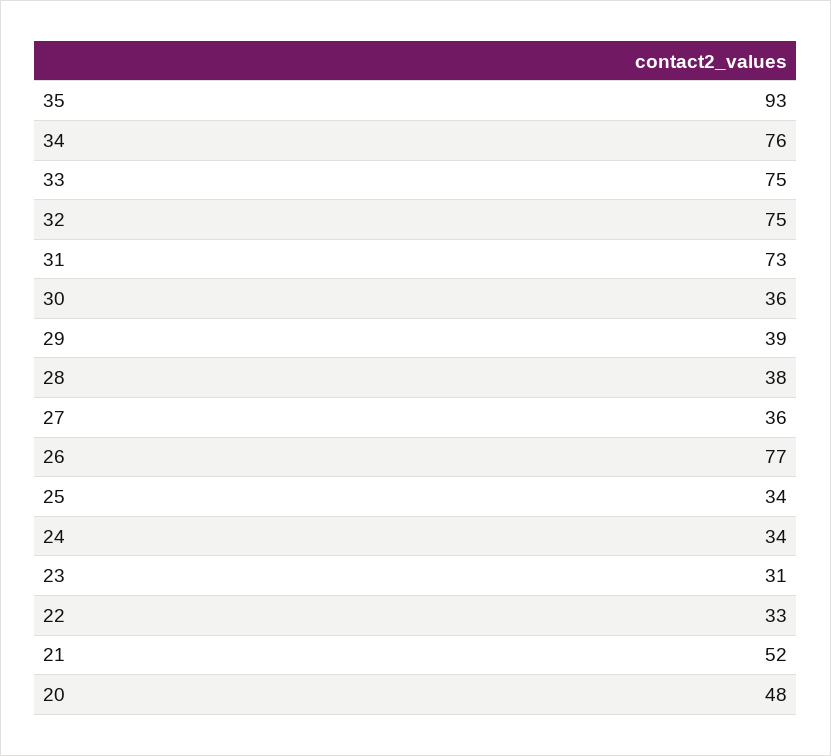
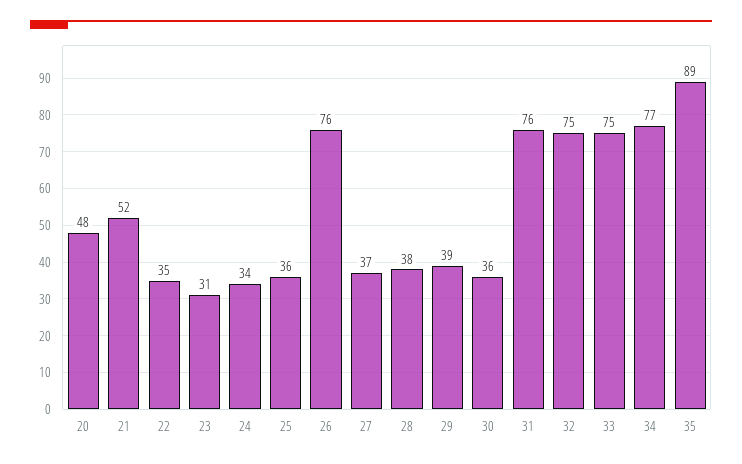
  {
-   "35": 93,
+   "35": 89,
-   "34": 76,
+   "34": 77,
    "33": 75,
    "32": 75,
-   "31": 73,
+   "31": 76,
    "30": 36,
    "29": 39,
    "28": 38,
-   "27": 36,
+   "27": 37,
-   "26": 77,
+   "26": 76,
-   "25": 34,
+   "25": 36,
    "24": 34,
    "23": 31,
-   "22": 33,
+   "22": 35,
    "21": 52,
    "20": 48
  }

